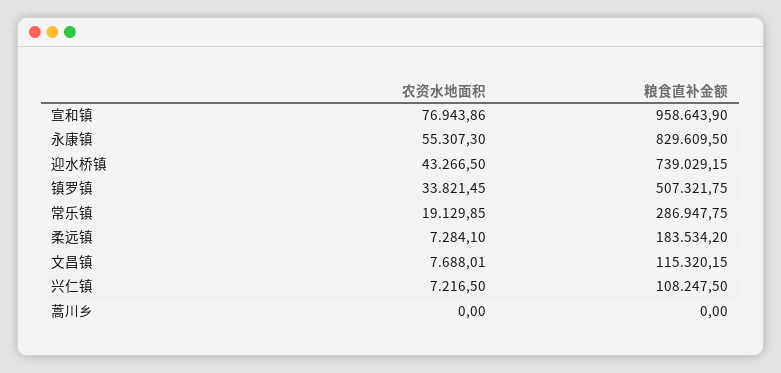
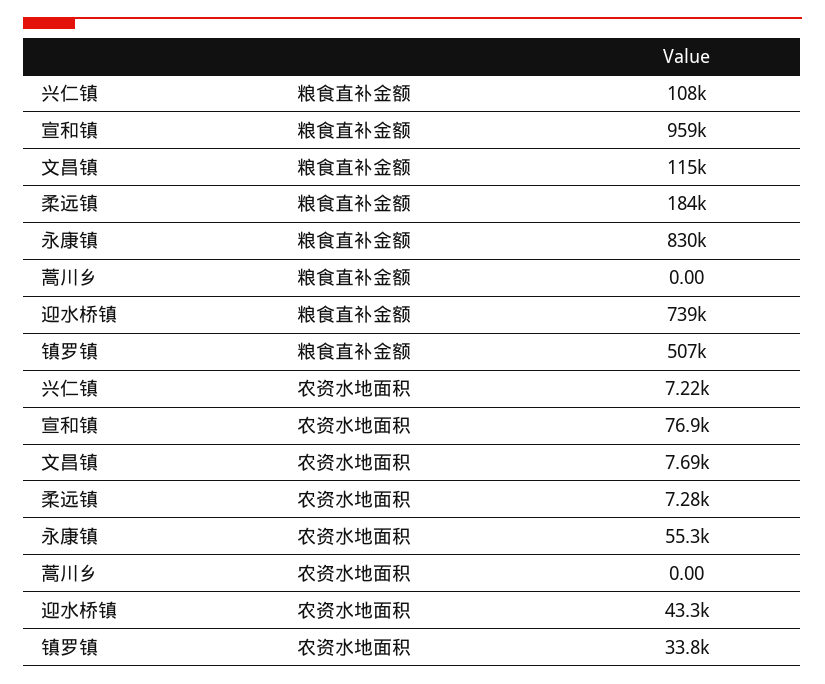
  {
    "农资水地面积": {
      "宣和镇": 76943.86,
      "永康镇": 55307.3,
      "迎水桥镇": 43266.5,
      "镇罗镇": 33821.45,
-     "常乐镇": 19129.85,
      "柔远镇": 7284.1,
      "文昌镇": 7688.01,
      "兴仁镇": 7216.5,
      "蒿川乡": 0
    },
    "粮食直补金额": {
      "宣和镇": 958643.9,
      "永康镇": 829609.5,
      "迎水桥镇": 739029.15,
      "镇罗镇": 507321.75,
-     "常乐镇": 286947.75,
      "柔远镇": 183534.2,
      "文昌镇": 115320.15,
      "兴仁镇": 108247.5,
      "蒿川乡": 0
    }
  }

